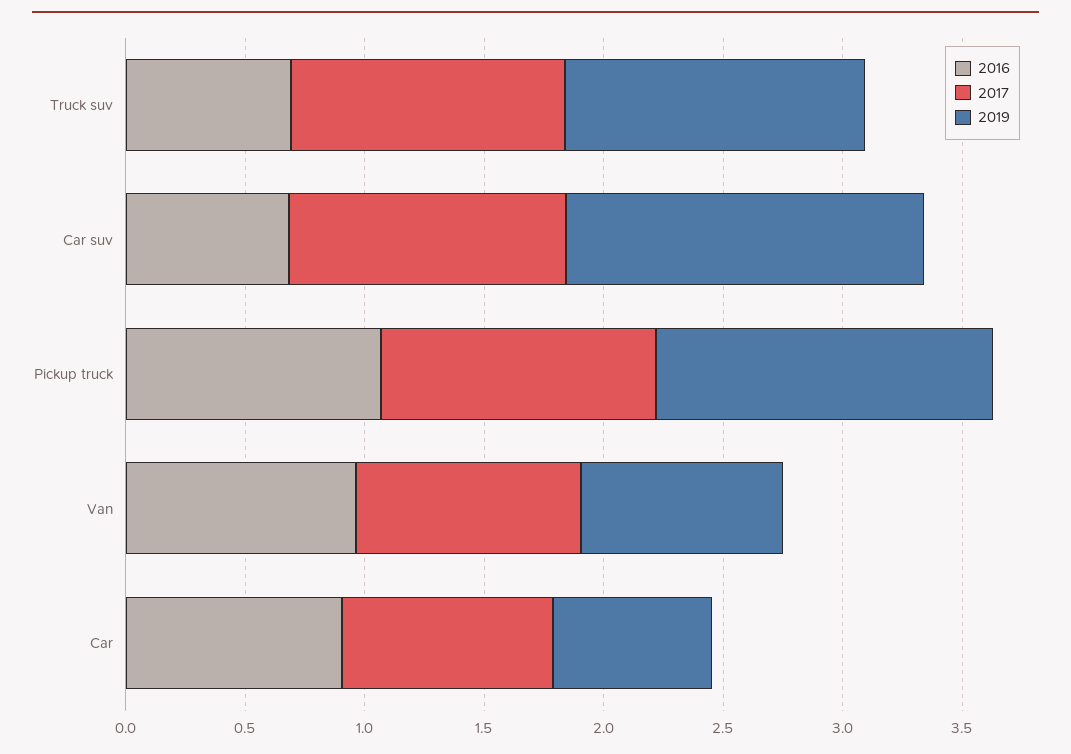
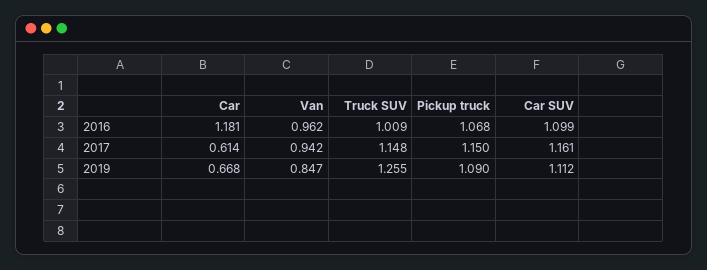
  {
    "2016": {
-     "Truck suv": 0.7,
+     "Truck suv": 1.009,
-     "Car suv": 0.7,
+     "Car suv": 1.099,
      "Pickup truck": 1.068,
      "Van": 0.962,
-     "Car": 0.9
+     "Car": 1.181
    },
    "2017": {
      "Truck suv": 1.148,
      "Car suv": 1.161,
      "Pickup truck": 1.15,
      "Van": 0.942,
-     "Car": 0.9
+     "Car": 0.614
    },
    "2019": {
      "Truck suv": 1.255,
-     "Car suv": 1.5,
+     "Car suv": 1.112,
-     "Pickup truck": 1.4,
+     "Pickup truck": 1.09,
      "Van": 0.847,
      "Car": 0.668
    }
  }

